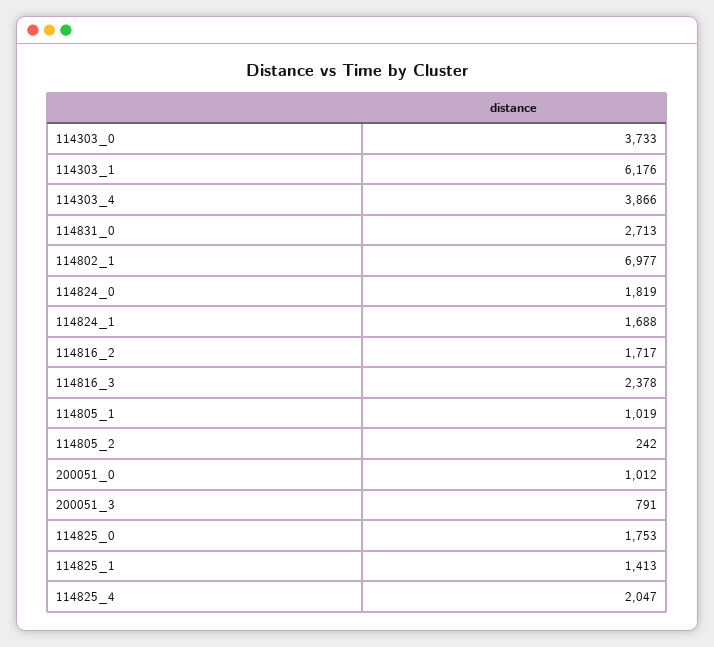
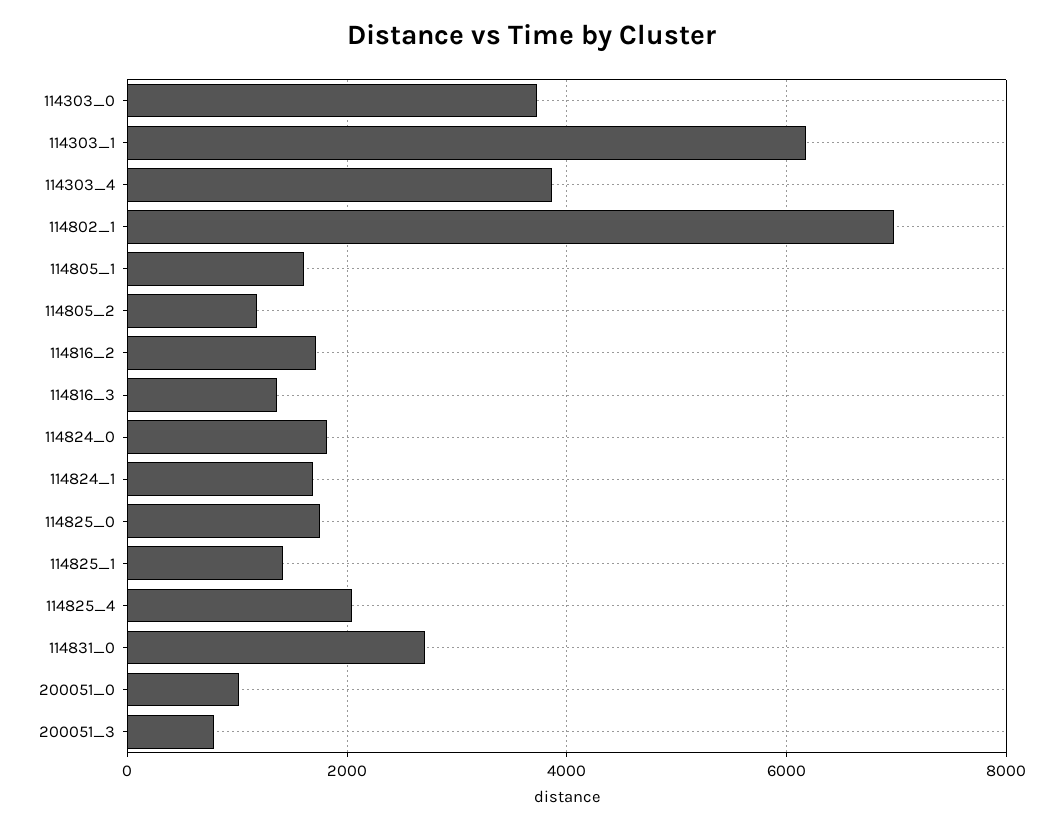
  {
    "114303_0": 3733,
    "114303_1": 6176,
    "114303_4": 3866,
    "114831_0": 2713,
    "114802_1": 6977,
    "114824_0": 1819,
    "114824_1": 1688,
    "114816_2": 1717,
-   "114816_3": 2378,
+   "114816_3": 1400,
-   "114805_1": 1019,
+   "114805_1": 1600,
-   "114805_2": 242,
+   "114805_2": 1200,
    "200051_0": 1012,
    "200051_3": 791,
    "114825_0": 1753,
    "114825_1": 1413,
    "114825_4": 2047
  }

